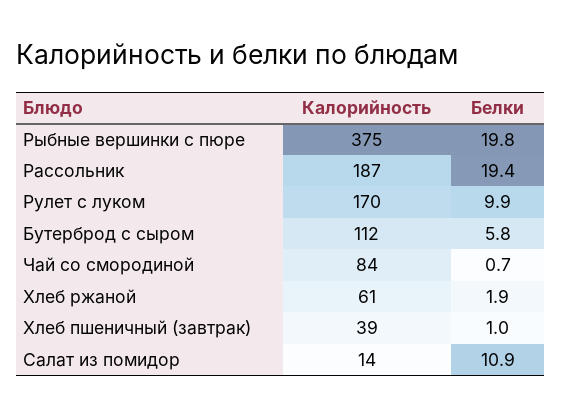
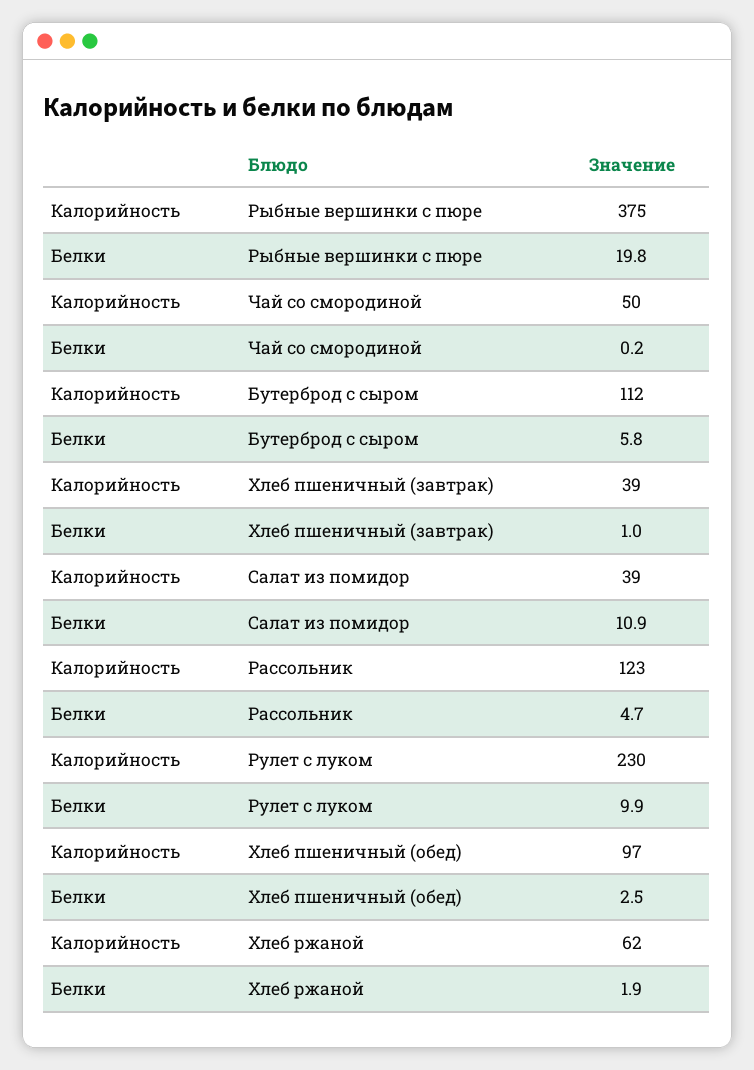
  {
    "Калорийность": {
      "Рыбные вершинки с пюре": 375,
-     "Рассольник": 187,
+     "Рассольник": 123,
-     "Рулет с луком": 170,
+     "Рулет с луком": 230,
      "Бутерброд с сыром": 112,
-     "Чай со смородиной": 84,
+     "Чай со смородиной": 50,
-     "Хлеб ржаной": 61,
+     "Хлеб ржаной": 62,
      "Хлеб пшеничный (завтрак)": 39,
-     "Салат из помидор": 14
+     "Салат из помидор": 39,
+     "Хлеб пшеничный (обед)": 97
    },
    "Белки": {
      "Рыбные вершинки с пюре": 19.8,
-     "Рассольник": 19.4,
+     "Рассольник": 4.7,
      "Рулет с луком": 9.9,
      "Бутерброд с сыром": 5.8,
-     "Чай со смородиной": 0.7,
+     "Чай со смородиной": 0.2,
      "Хлеб ржаной": 1.9,
      "Хлеб пшеничный (завтрак)": 1,
-     "Салат из помидор": 10.9
+     "Салат из помидор": 10.9,
+     "Хлеб пшеничный (обед)": 2.5
    }
  }

